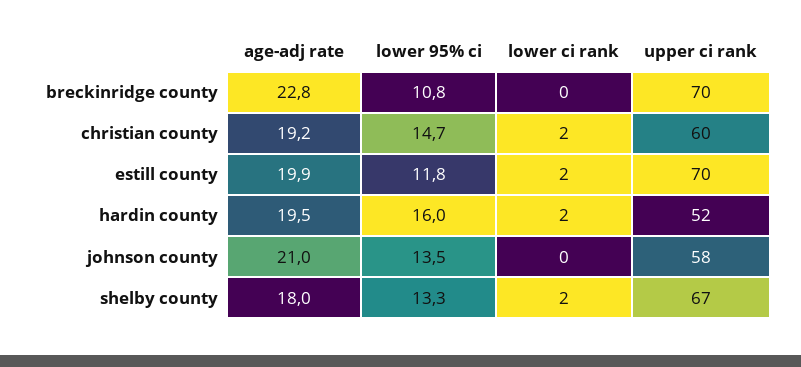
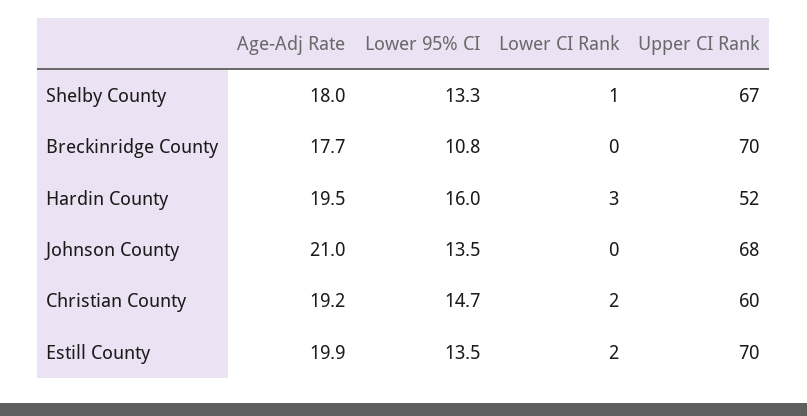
  {
    "age-adj rate": {
-     "breckinridge county": 22.8,
+     "breckinridge county": 17.7,
      "christian county": 19.2,
      "estill county": 19.9,
      "hardin county": 19.5,
      "johnson county": 21,
      "shelby county": 18
    },
    "lower 95% ci": {
      "breckinridge county": 10.8,
      "christian county": 14.7,
-     "estill county": 11.8,
+     "estill county": 13.5,
      "hardin county": 16,
      "johnson county": 13.5,
      "shelby county": 13.3
    },
    "lower ci rank": {
      "breckinridge county": 0,
      "christian county": 2,
      "estill county": 2,
-     "hardin county": 2,
+     "hardin county": 3,
      "johnson county": 0,
-     "shelby county": 2
+     "shelby county": 1
    },
    "upper ci rank": {
      "breckinridge county": 70,
      "christian county": 60,
      "estill county": 70,
      "hardin county": 52,
-     "johnson county": 58,
+     "johnson county": 68,
      "shelby county": 67
    }
  }

